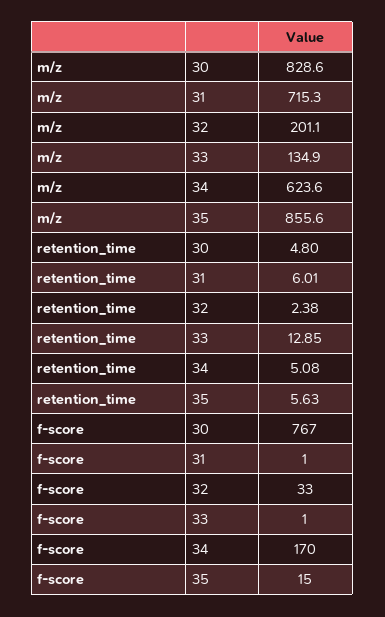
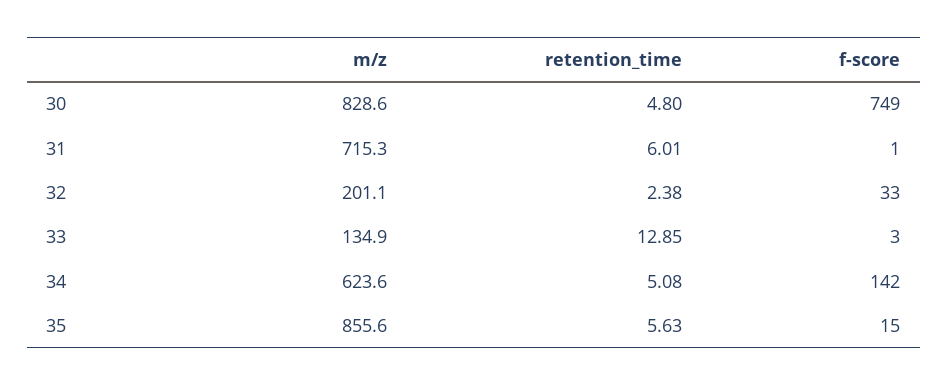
  {
    "m/z": {
      "30": 828.6,
      "31": 715.3,
      "32": 201.1,
      "33": 134.9,
      "34": 623.6,
      "35": 855.6
    },
    "retention_time": {
      "30": 4.8,
      "31": 6.01,
      "32": 2.38,
      "33": 12.85,
      "34": 5.08,
      "35": 5.63
    },
    "f-score": {
-     "30": 767,
+     "30": 749,
      "31": 1,
      "32": 33,
-     "33": 1,
+     "33": 3,
-     "34": 170,
+     "34": 142,
      "35": 15
    }
  }

